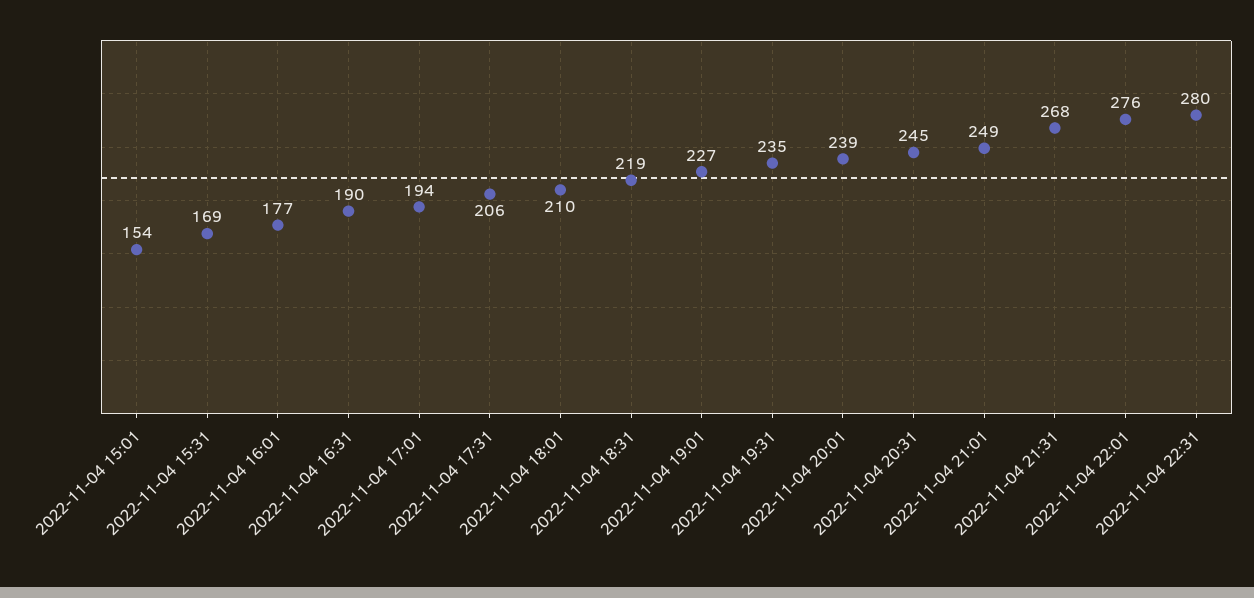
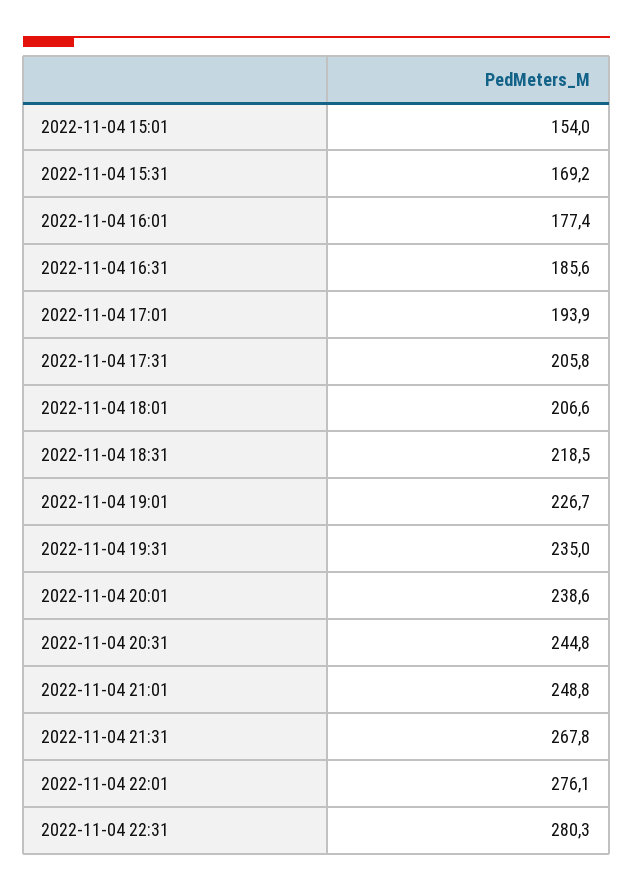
  {
    "2022-11-04 15:01": 154,
    "2022-11-04 15:31": 169.2,
    "2022-11-04 16:01": 177.4,
-   "2022-11-04 16:31": 190,
+   "2022-11-04 16:31": 185.6,
    "2022-11-04 17:01": 193.9,
    "2022-11-04 17:31": 205.8,
-   "2022-11-04 18:01": 210,
+   "2022-11-04 18:01": 206.6,
    "2022-11-04 18:31": 218.5,
    "2022-11-04 19:01": 226.7,
    "2022-11-04 19:31": 235,
    "2022-11-04 20:01": 238.6,
    "2022-11-04 20:31": 244.8,
    "2022-11-04 21:01": 248.8,
    "2022-11-04 21:31": 267.8,
    "2022-11-04 22:01": 276.1,
    "2022-11-04 22:31": 280.3
  }

